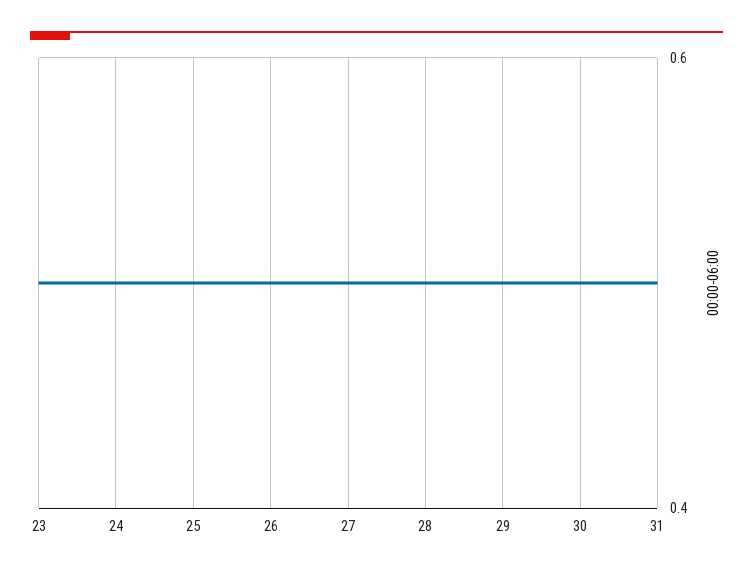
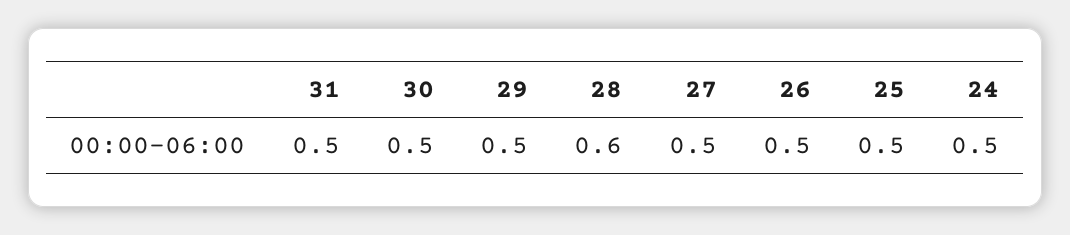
  {
-   "23": 0.5,
    "24": 0.5,
    "25": 0.5,
    "26": 0.5,
    "27": 0.5,
-   "28": 0.5,
+   "28": 0.6,
    "29": 0.5,
    "30": 0.5,
    "31": 0.5
  }

